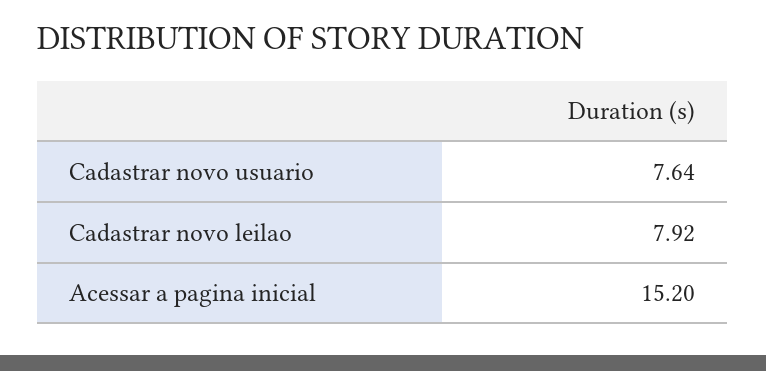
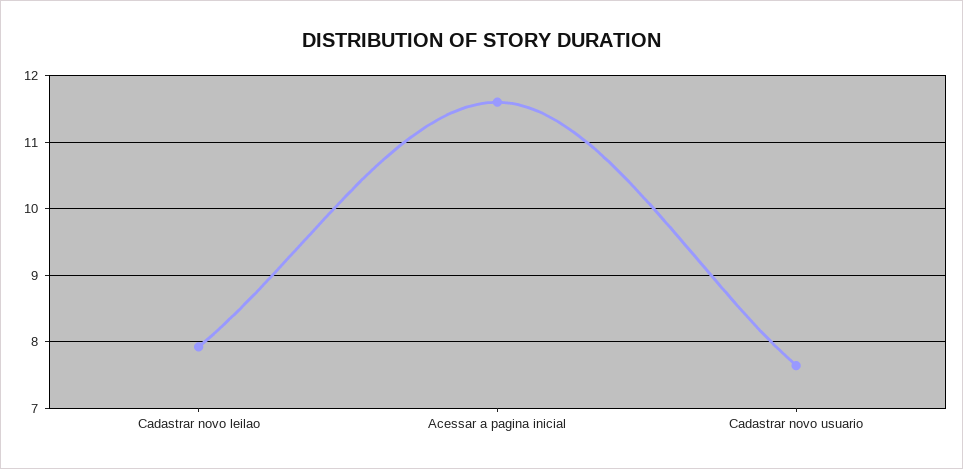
  {
    "Cadastrar novo usuario": 7.64,
    "Cadastrar novo leilao": 7.92,
-   "Acessar a pagina inicial": 15.2
+   "Acessar a pagina inicial": 11.6
  }

